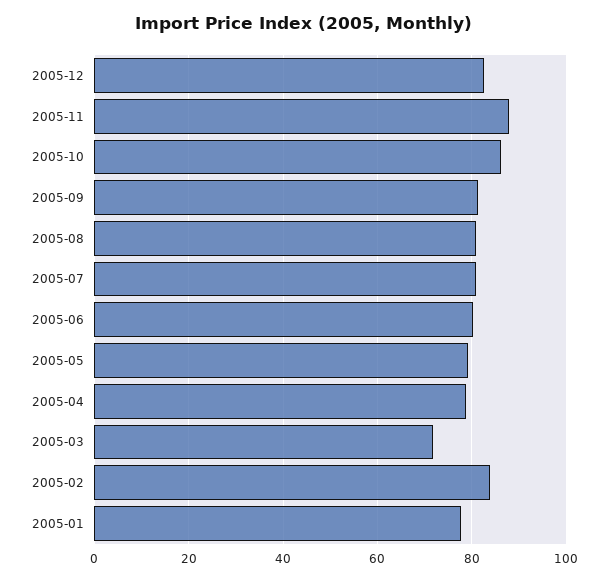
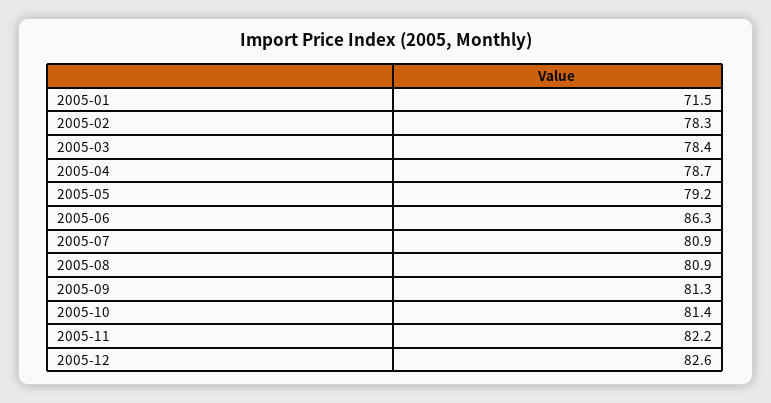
  {
    "2005-12": 82.6,
-   "2005-11": 88,
+   "2005-11": 82.2,
-   "2005-10": 86,
+   "2005-10": 81.4,
    "2005-09": 81.3,
    "2005-08": 80.9,
    "2005-07": 80.9,
-   "2005-06": 80,
+   "2005-06": 86.3,
    "2005-05": 79.2,
    "2005-04": 78.7,
-   "2005-03": 72,
+   "2005-03": 78.4,
-   "2005-02": 84,
+   "2005-02": 78.3,
-   "2005-01": 78
+   "2005-01": 71.5
  }

